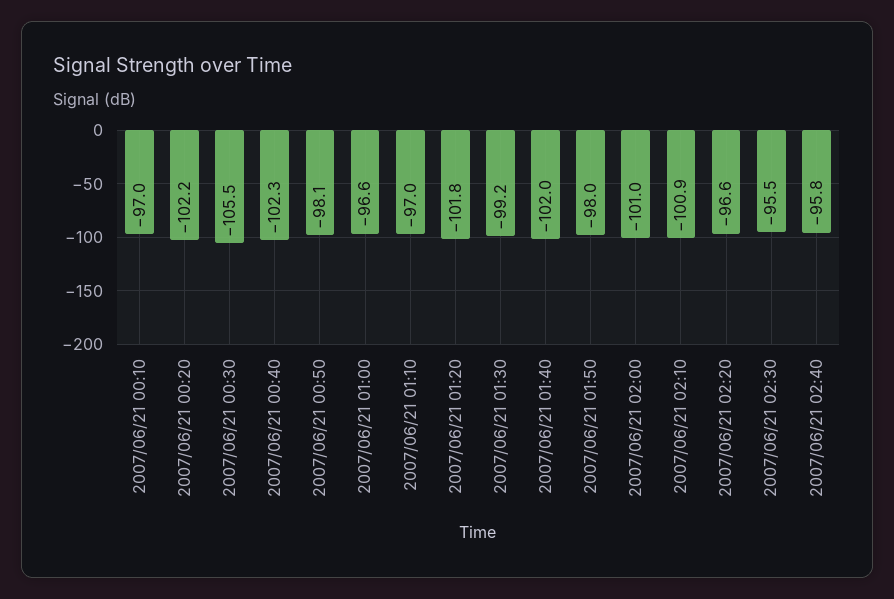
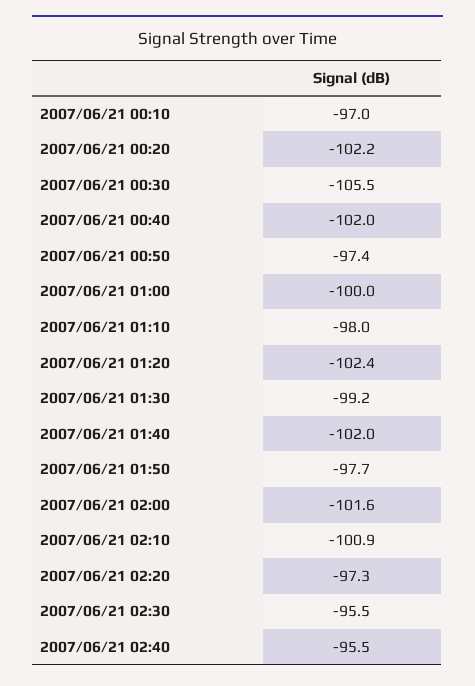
  {
    "2007/06/21 00:10": -97,
    "2007/06/21 00:20": -102.2,
    "2007/06/21 00:30": -105.5,
-   "2007/06/21 00:40": -102.3,
+   "2007/06/21 00:40": -102,
-   "2007/06/21 00:50": -98.1,
+   "2007/06/21 00:50": -97.4,
-   "2007/06/21 01:00": -96.6,
+   "2007/06/21 01:00": -100,
-   "2007/06/21 01:10": -97,
+   "2007/06/21 01:10": -98,
-   "2007/06/21 01:20": -101.8,
+   "2007/06/21 01:20": -102.4,
    "2007/06/21 01:30": -99.2,
    "2007/06/21 01:40": -102,
-   "2007/06/21 01:50": -98,
+   "2007/06/21 01:50": -97.7,
-   "2007/06/21 02:00": -101,
+   "2007/06/21 02:00": -101.6,
    "2007/06/21 02:10": -100.9,
-   "2007/06/21 02:20": -96.6,
+   "2007/06/21 02:20": -97.3,
    "2007/06/21 02:30": -95.5,
-   "2007/06/21 02:40": -95.8
+   "2007/06/21 02:40": -95.5
  }

